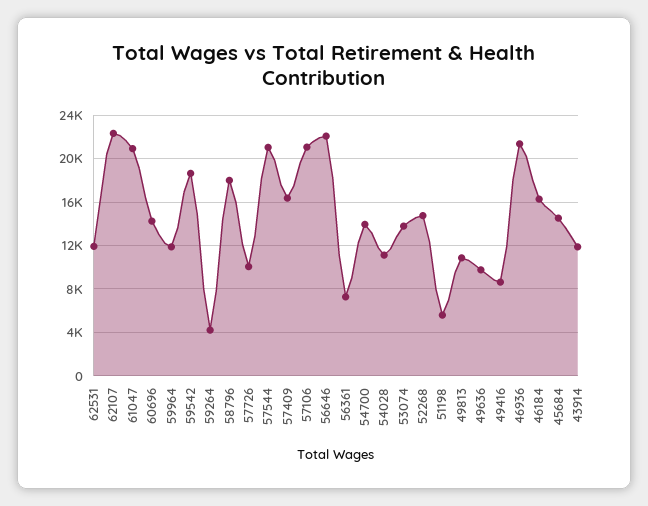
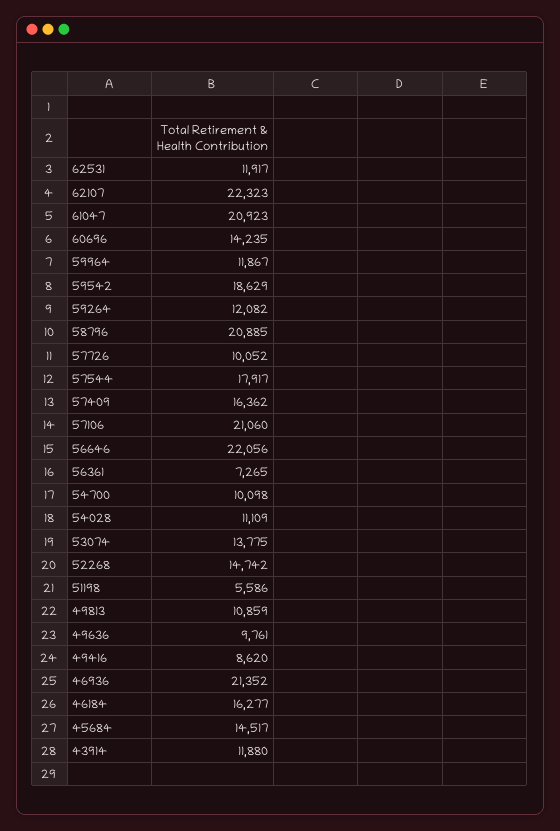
  {
    "62531": 11917,
    "62107": 22323,
    "61047": 20923,
    "60696": 14235,
    "59964": 11867,
    "59542": 18629,
-   "59264": 4000,
+   "59264": 12082,
-   "58796": 18000,
+   "58796": 20885,
    "57726": 10052,
-   "57544": 21000,
+   "57544": 17917,
    "57409": 16362,
    "57106": 21060,
    "56646": 22056,
    "56361": 7265,
-   "54700": 14000,
+   "54700": 10098,
    "54028": 11109,
    "53074": 13775,
    "52268": 14742,
    "51198": 5586,
    "49813": 10859,
    "49636": 9761,
    "49416": 8620,
    "46936": 21352,
    "46184": 16277,
    "45684": 14517,
    "43914": 11880
  }

